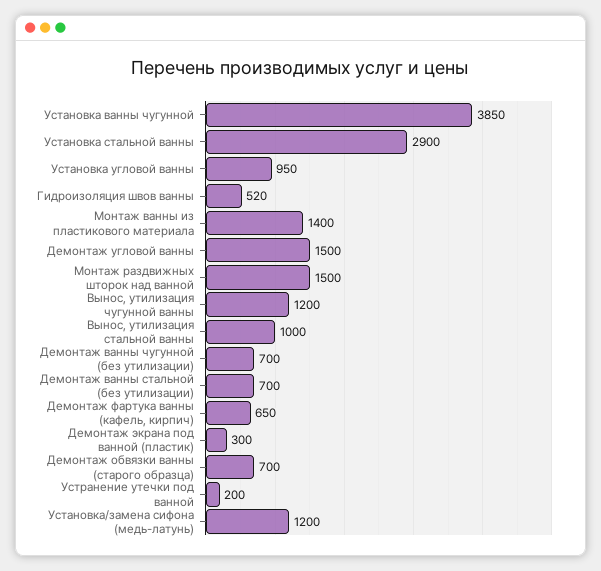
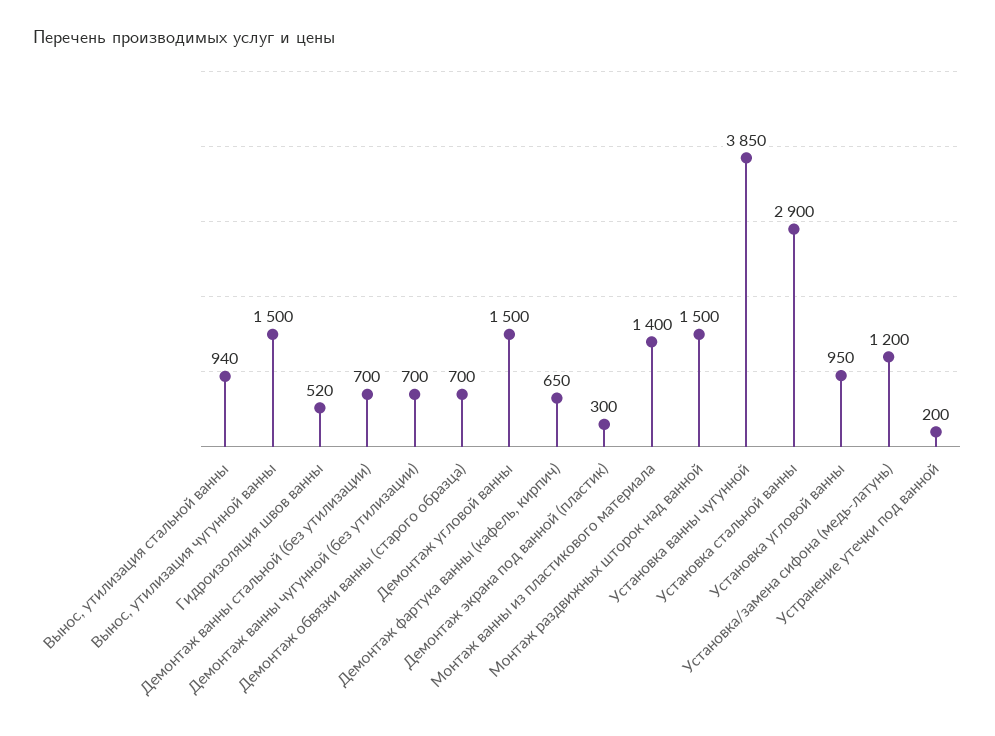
  {
    "Установка ванны чугунной": 3850,
    "Установка стальной ванны": 2900,
    "Установка угловой ванны": 950,
    "Гидроизоляция швов ванны": 520,
    "Монтаж ванны из пластикового материала": 1400,
    "Демонтаж угловой ванны": 1500,
    "Монтаж раздвижных шторок над ванной": 1500,
-   "Вынос, утилизация чугунной ванны": 1200,
+   "Вынос, утилизация чугунной ванны": 1500,
-   "Вынос, утилизация стальной ванны": 1000,
+   "Вынос, утилизация стальной ванны": 940,
    "Демонтаж ванны чугунной (без утилизации)": 700,
    "Демонтаж ванны стальной (без утилизации)": 700,
    "Демонтаж фартука ванны (кафель, кирпич)": 650,
    "Демонтаж экрана под ванной (пластик)": 300,
    "Демонтаж обвязки ванны (старого образца)": 700,
    "Устранение утечки под ванной": 200,
    "Установка/замена сифона (медь-латунь)": 1200
  }

